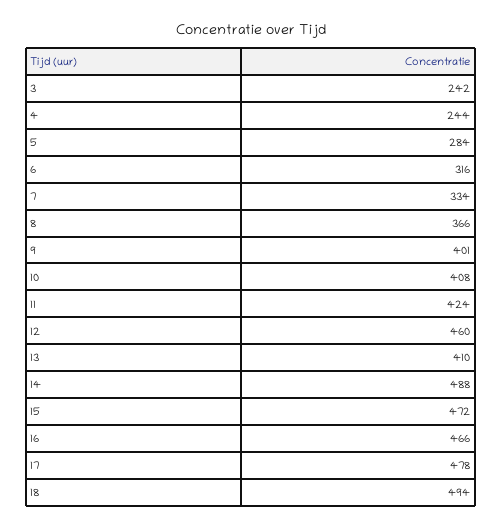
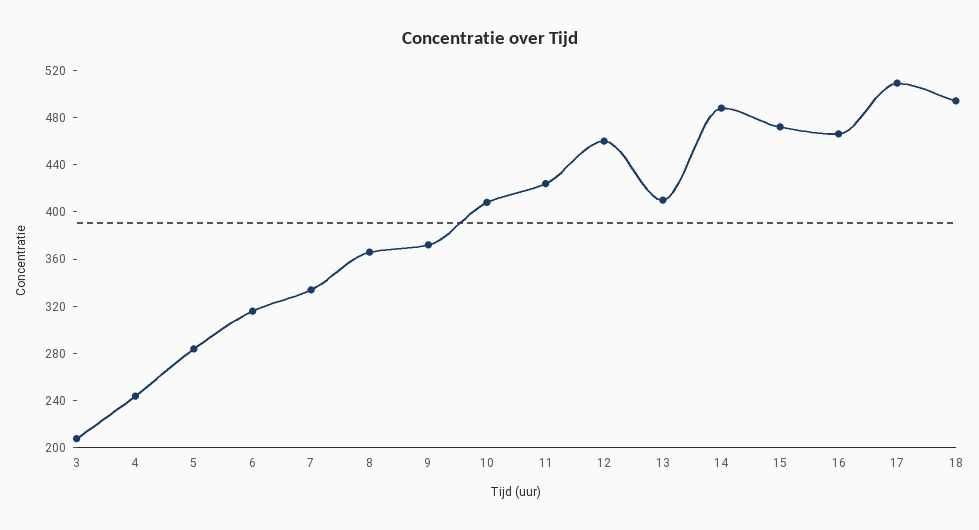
  {
-   "3": 242,
+   "3": 210,
    "4": 244,
    "5": 284,
    "6": 316,
    "7": 334,
    "8": 366,
-   "9": 401,
+   "9": 370,
    "10": 408,
    "11": 424,
    "12": 460,
    "13": 410,
    "14": 488,
    "15": 472,
    "16": 466,
-   "17": 478,
+   "17": 510,
    "18": 494
  }

